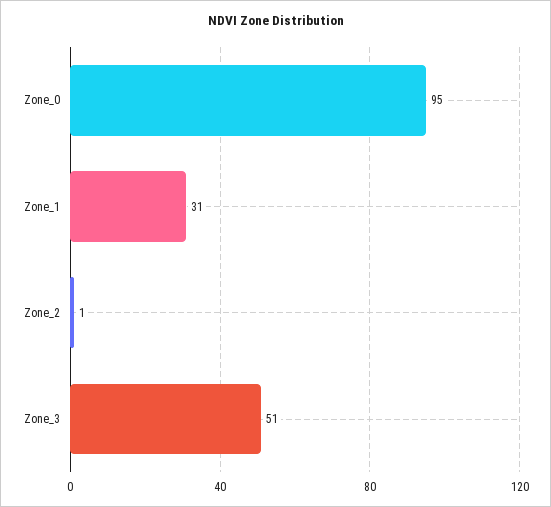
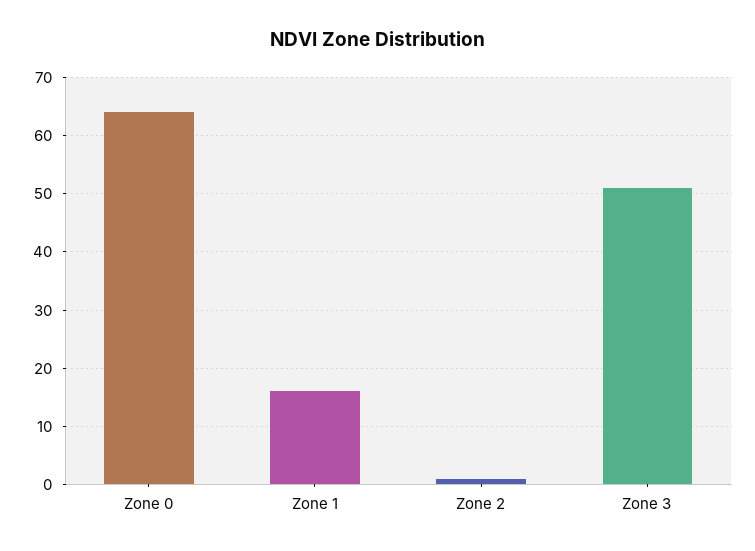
  {
-   "Zone_0": 95,
+   "Zone_0": 65,
-   "Zone_1": 31,
+   "Zone_1": 15,
    "Zone_2": 1,
    "Zone_3": 51
  }

